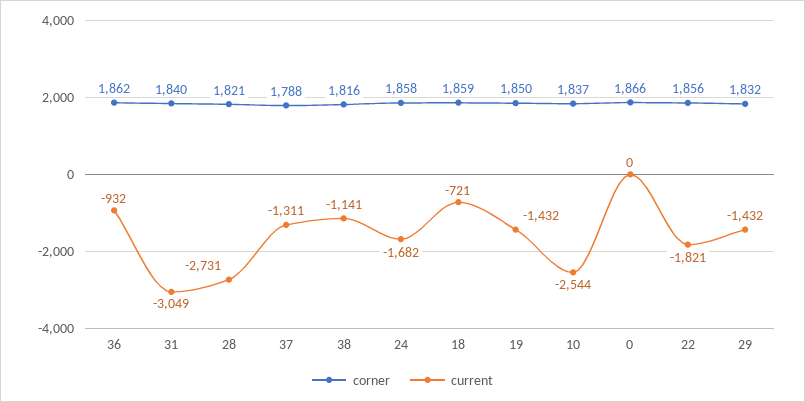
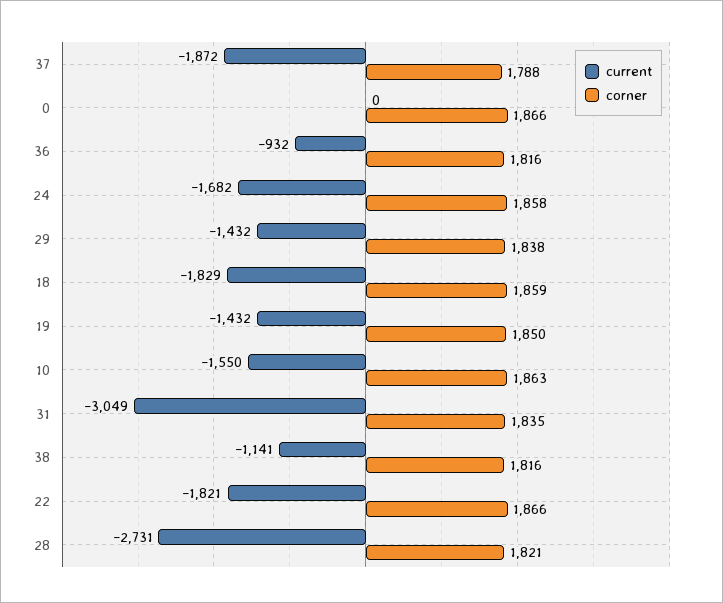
  {
    "corner": {
-     "36": 1862,
+     "36": 1816,
-     "31": 1840,
+     "31": 1835,
      "28": 1821,
      "37": 1788,
      "38": 1816,
      "24": 1858,
      "18": 1859,
      "19": 1850,
-     "10": 1837,
+     "10": 1863,
      "0": 1866,
-     "22": 1856,
+     "22": 1866,
-     "29": 1832
+     "29": 1838
    },
    "current": {
      "36": -932,
      "31": -3049,
      "28": -2731,
-     "37": -1311,
+     "37": -1872,
      "38": -1141,
      "24": -1682,
-     "18": -721,
+     "18": -1829,
      "19": -1432,
-     "10": -2544,
+     "10": -1550,
      "0": 0,
      "22": -1821,
      "29": -1432
    }
  }

